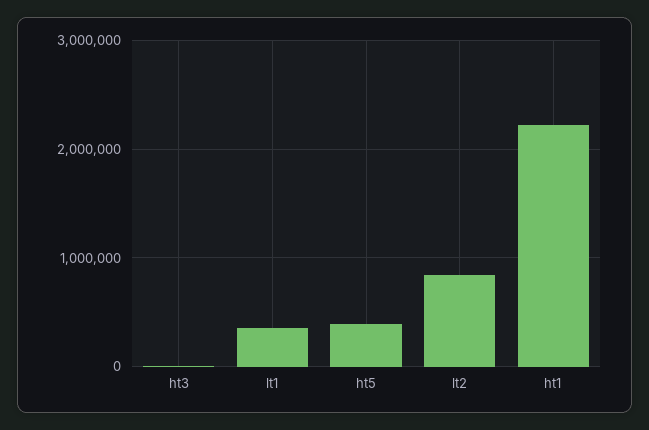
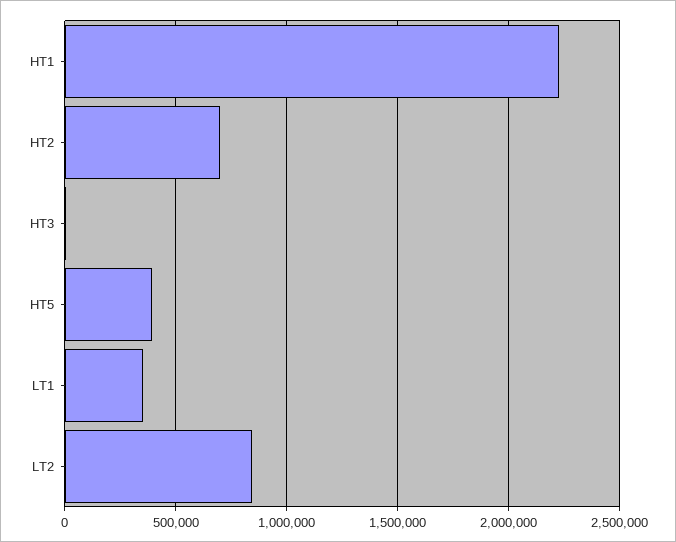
  {
    "ht3": 0,
    "lt1": 350000,
    "ht5": 400000,
    "lt2": 850000,
-   "ht1": 2200000
+   "ht1": 2200000,
+   "HT2": 700000
  }

